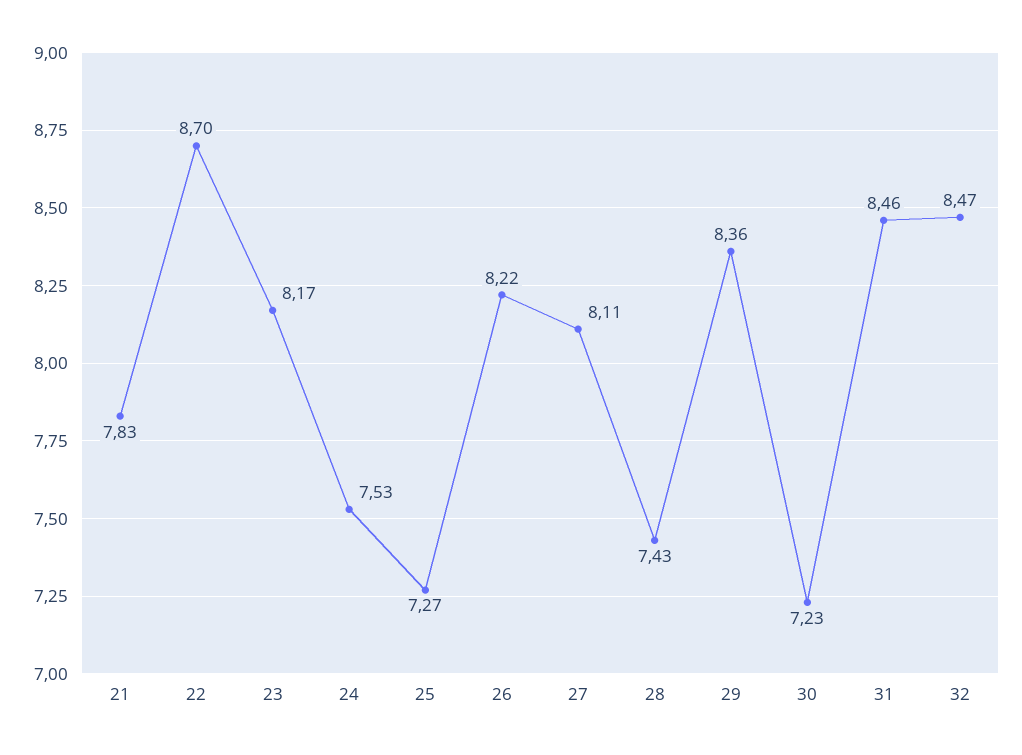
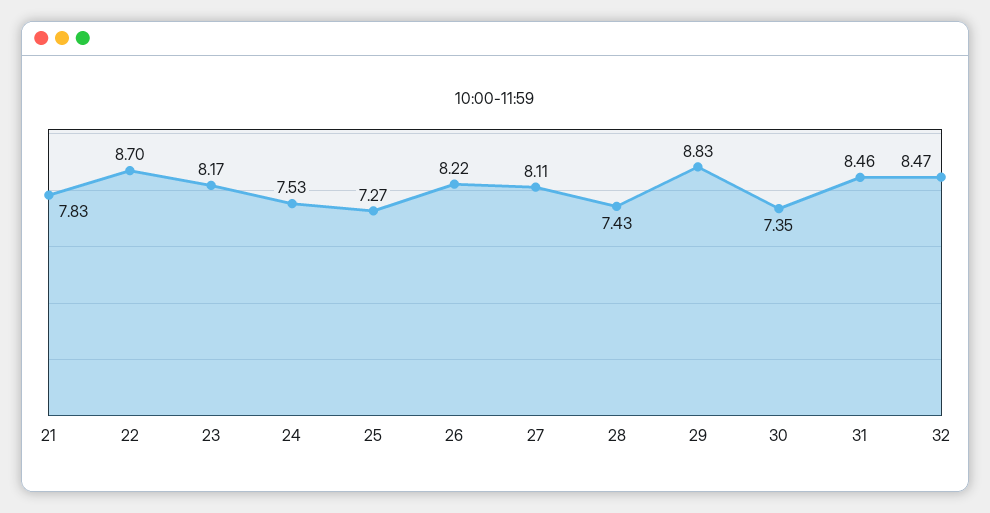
  {
    "21": 7.83,
    "22": 8.7,
    "23": 8.17,
    "24": 7.53,
    "25": 7.27,
    "26": 8.22,
    "27": 8.11,
    "28": 7.43,
-   "29": 8.36,
+   "29": 8.83,
-   "30": 7.23,
+   "30": 7.35,
    "31": 8.46,
    "32": 8.47
  }

